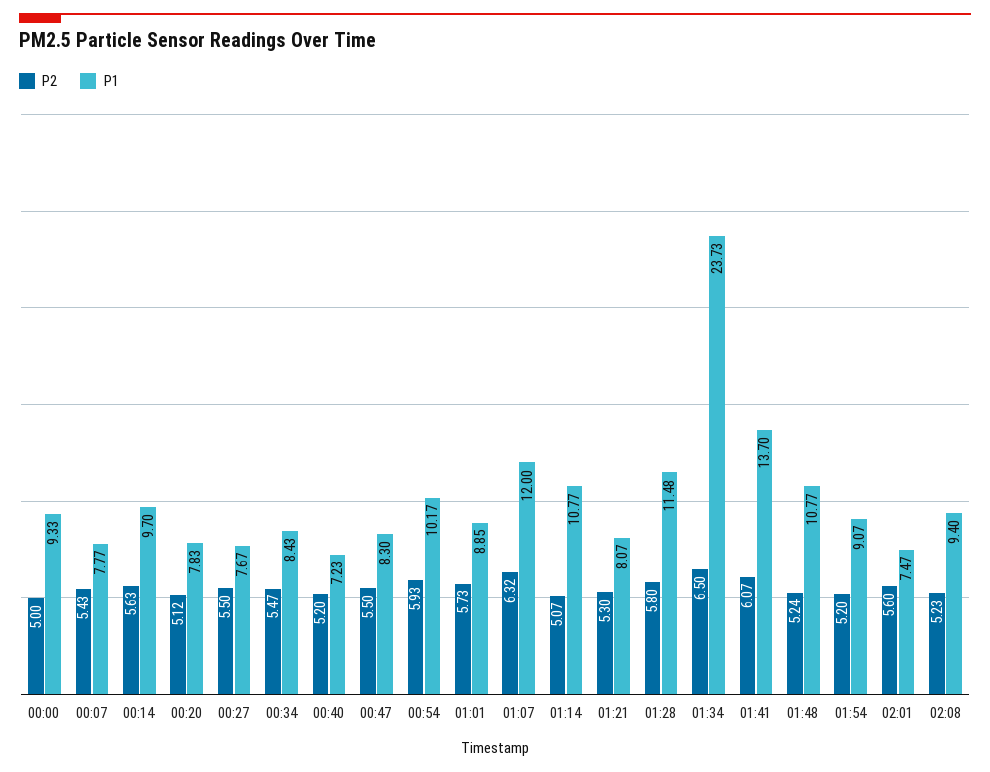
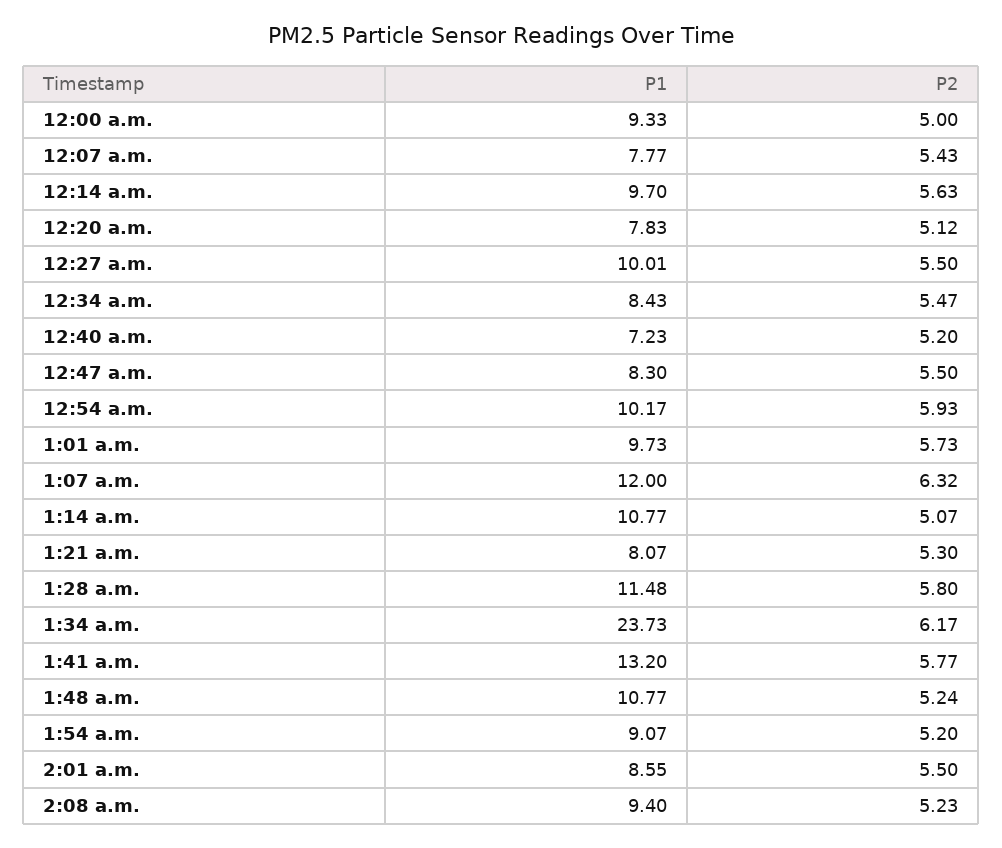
  {
    "P2": {
      "00:00": 5,
      "00:07": 5.43,
      "00:14": 5.63,
      "00:20": 5.12,
      "00:27": 5.5,
      "00:34": 5.47,
      "00:40": 5.2,
      "00:47": 5.5,
      "00:54": 5.93,
      "01:01": 5.73,
      "01:07": 6.32,
      "01:14": 5.07,
      "01:21": 5.3,
      "01:28": 5.8,
-     "01:34": 6.5,
+     "01:34": 6.17,
-     "01:41": 6.07,
+     "01:41": 5.77,
      "01:48": 5.24,
      "01:54": 5.2,
-     "02:01": 5.6,
+     "02:01": 5.5,
      "02:08": 5.23
    },
    "P1": {
      "00:00": 9.33,
      "00:07": 7.77,
      "00:14": 9.7,
      "00:20": 7.83,
-     "00:27": 7.67,
+     "00:27": 10.01,
      "00:34": 8.43,
      "00:40": 7.23,
      "00:47": 8.3,
      "00:54": 10.17,
-     "01:01": 8.85,
+     "01:01": 9.73,
      "01:07": 12,
      "01:14": 10.77,
      "01:21": 8.07,
      "01:28": 11.48,
      "01:34": 23.73,
-     "01:41": 13.7,
+     "01:41": 13.2,
      "01:48": 10.77,
      "01:54": 9.07,
-     "02:01": 7.47,
+     "02:01": 8.55,
      "02:08": 9.4
    }
  }

